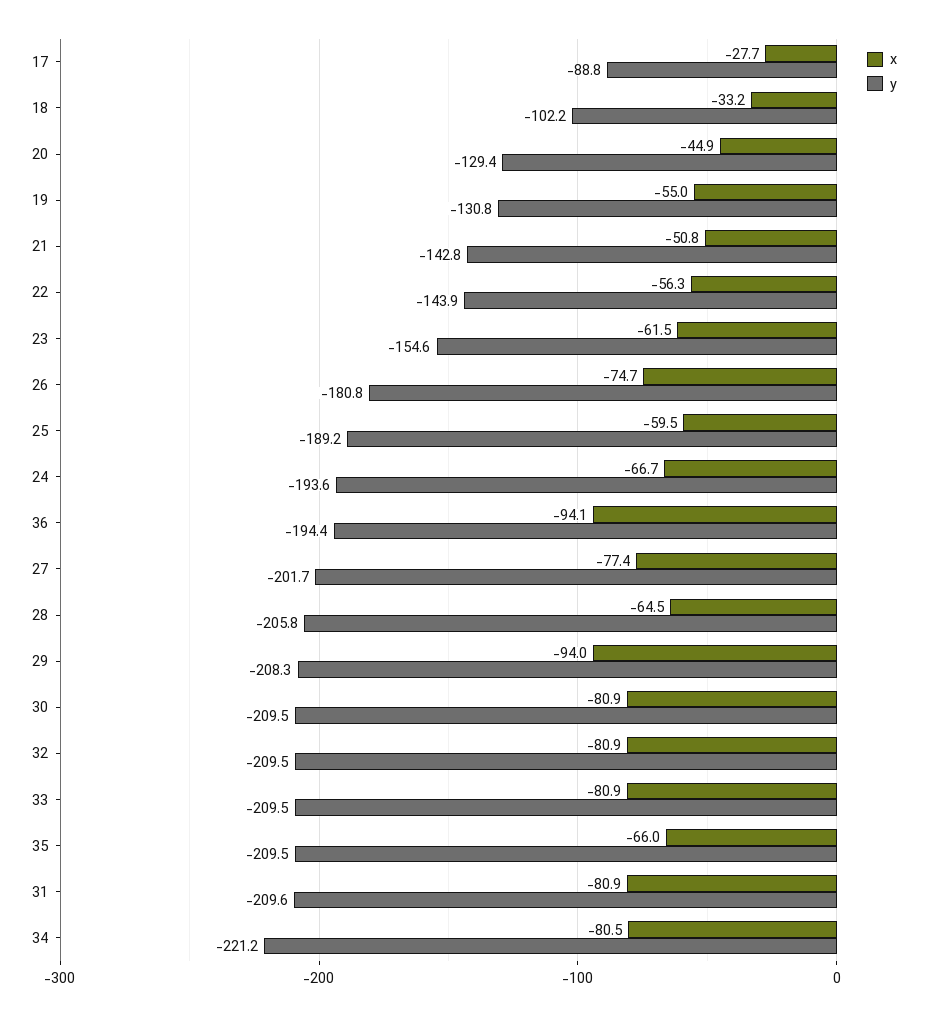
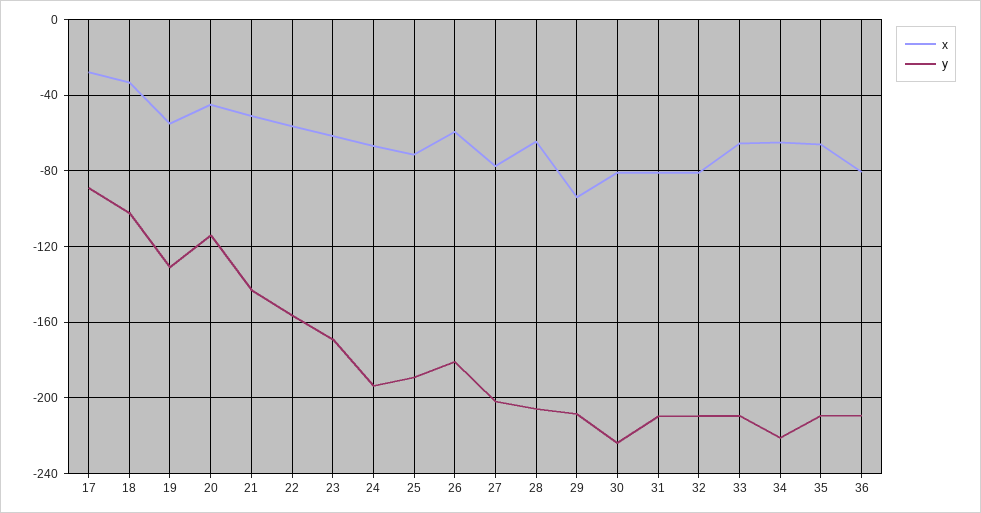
  {
    "x": {
      "17": -27.7,
      "18": -33.2,
      "20": -44.9,
      "19": -55,
      "21": -50.8,
      "22": -56.3,
      "23": -61.5,
-     "26": -74.7,
+     "26": -60,
-     "25": -59.5,
+     "25": -70,
      "24": -66.7,
-     "36": -94.1,
+     "36": -80,
      "27": -77.4,
      "28": -64.5,
      "29": -94,
      "30": -80.9,
      "32": -80.9,
-     "33": -80.9,
+     "33": -65,
      "35": -66,
      "31": -80.9,
-     "34": -80.5
+     "34": -65
    },
    "y": {
      "17": -88.8,
      "18": -102.2,
-     "20": -129.4,
+     "20": -115,
      "19": -130.8,
      "21": -142.8,
-     "22": -143.9,
+     "22": -155,
-     "23": -154.6,
+     "23": -170,
      "26": -180.8,
      "25": -189.2,
      "24": -193.6,
-     "36": -194.4,
+     "36": -210,
      "27": -201.7,
      "28": -205.8,
      "29": -208.3,
-     "30": -209.5,
+     "30": -225,
      "32": -209.5,
      "33": -209.5,
      "35": -209.5,
      "31": -209.6,
      "34": -221.2
    }
  }

